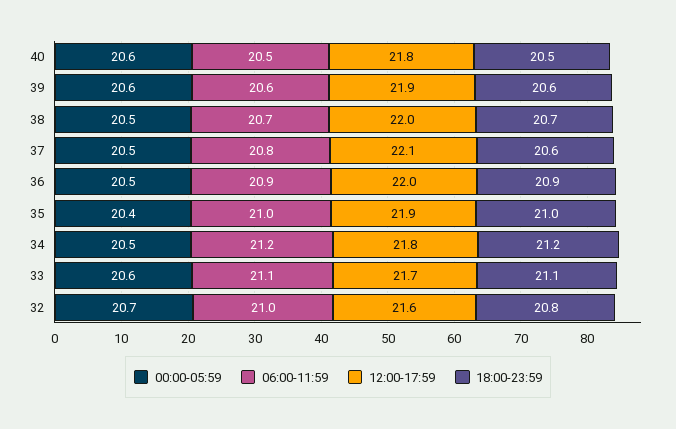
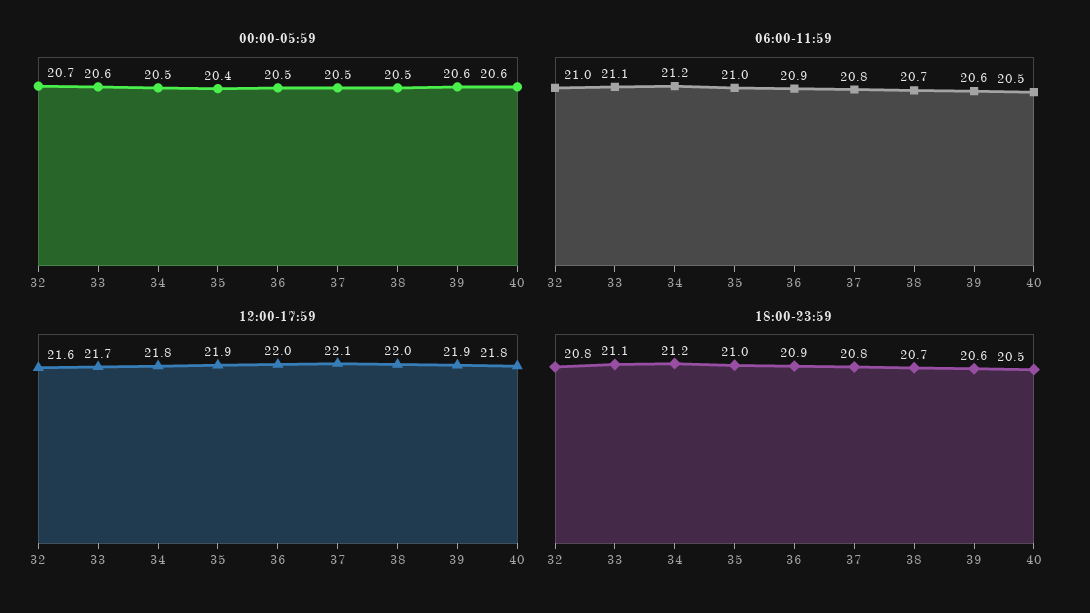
  {
    "00:00-05:59": {
      "40": 20.6,
      "39": 20.6,
      "38": 20.5,
      "37": 20.5,
      "36": 20.5,
      "35": 20.4,
      "34": 20.5,
      "33": 20.6,
      "32": 20.7
    },
    "06:00-11:59": {
      "40": 20.5,
      "39": 20.6,
      "38": 20.7,
      "37": 20.8,
      "36": 20.9,
      "35": 21,
      "34": 21.2,
      "33": 21.1,
      "32": 21
    },
    "12:00-17:59": {
      "40": 21.8,
      "39": 21.9,
      "38": 22,
      "37": 22.1,
      "36": 22,
      "35": 21.9,
      "34": 21.8,
      "33": 21.7,
      "32": 21.6
    },
    "18:00-23:59": {
      "40": 20.5,
      "39": 20.6,
      "38": 20.7,
-     "37": 20.6,
+     "37": 20.8,
      "36": 20.9,
      "35": 21,
      "34": 21.2,
      "33": 21.1,
      "32": 20.8
    }
  }

